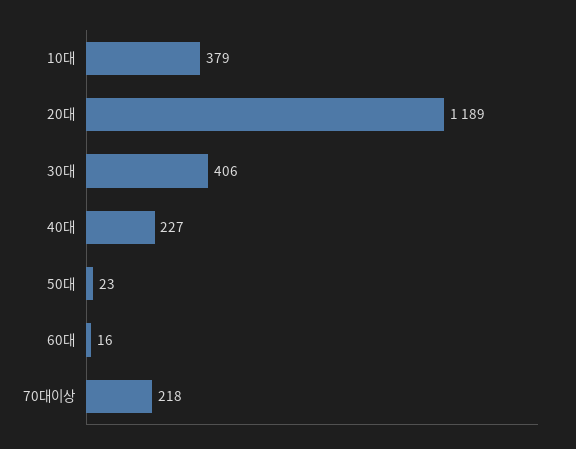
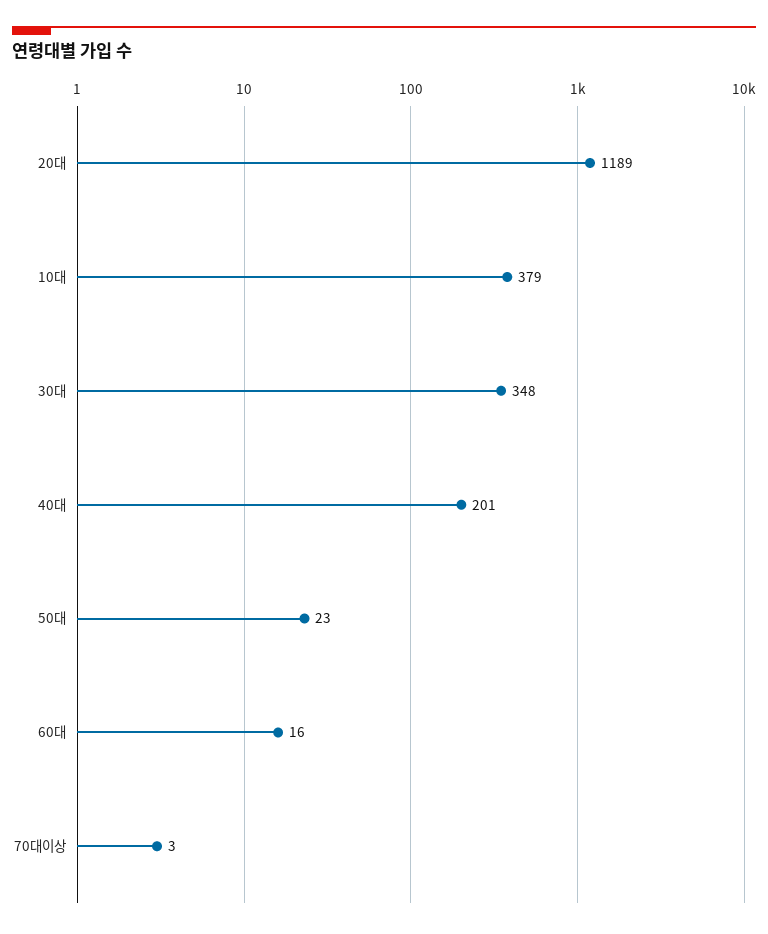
  {
    "10대": 379,
    "20대": 1189,
-   "30대": 406,
+   "30대": 348,
-   "40대": 227,
+   "40대": 201,
    "50대": 23,
    "60대": 16,
-   "70대이상": 218
+   "70대이상": 3
  }

